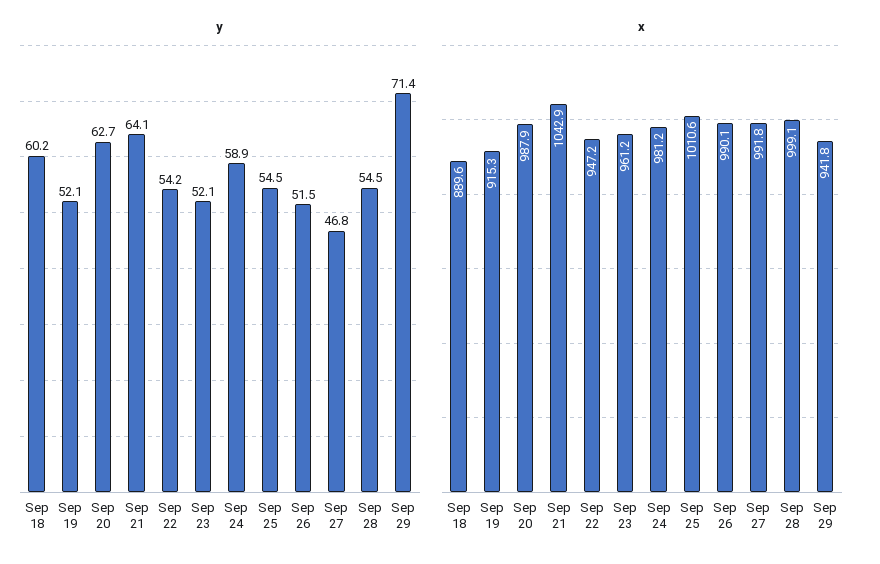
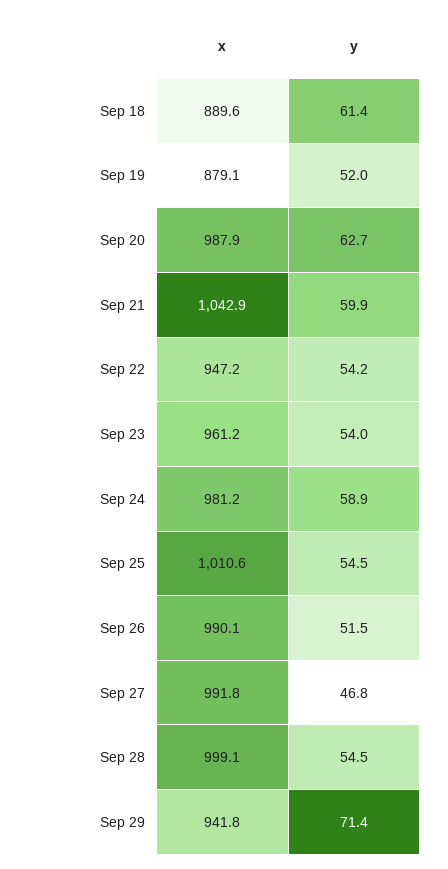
  {
    "y": {
-     "Sep 18": 60.2,
+     "Sep 18": 61.4,
-     "Sep 19": 52.1,
+     "Sep 19": 52,
      "Sep 20": 62.7,
-     "Sep 21": 64.1,
+     "Sep 21": 59.9,
      "Sep 22": 54.2,
-     "Sep 23": 52.1,
+     "Sep 23": 54,
      "Sep 24": 58.9,
      "Sep 25": 54.5,
      "Sep 26": 51.5,
      "Sep 27": 46.8,
      "Sep 28": 54.5,
      "Sep 29": 71.4
    },
    "x": {
      "Sep 18": 889.6,
-     "Sep 19": 915.3,
+     "Sep 19": 879.1,
      "Sep 20": 987.9,
      "Sep 21": 1042.9,
      "Sep 22": 947.2,
      "Sep 23": 961.2,
      "Sep 24": 981.2,
      "Sep 25": 1010.6,
      "Sep 26": 990.1,
      "Sep 27": 991.8,
      "Sep 28": 999.1,
      "Sep 29": 941.8
    }
  }

